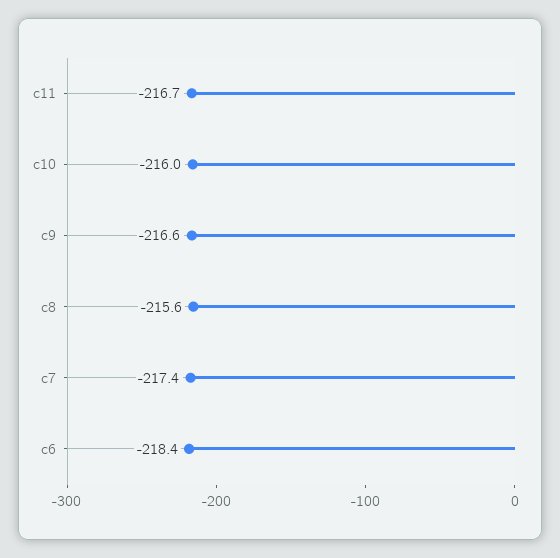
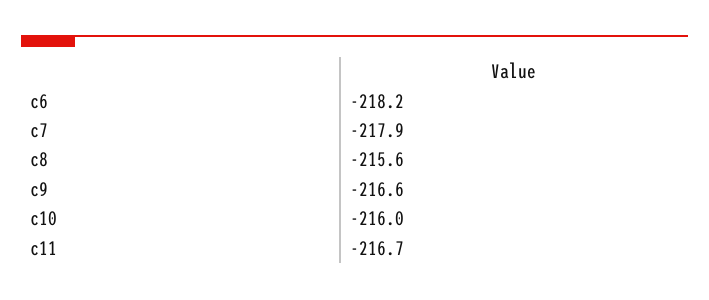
  {
    "c11": -216.7,
    "c10": -216,
    "c9": -216.6,
    "c8": -215.6,
-   "c7": -217.4,
+   "c7": -217.9,
-   "c6": -218.4
+   "c6": -218.2
  }

